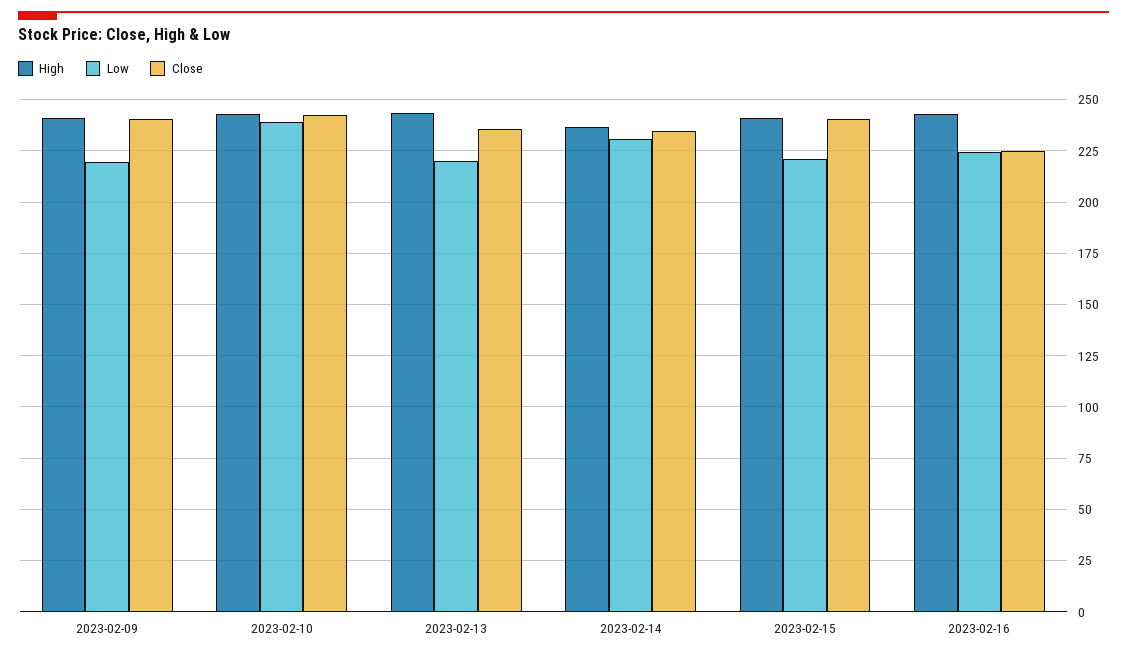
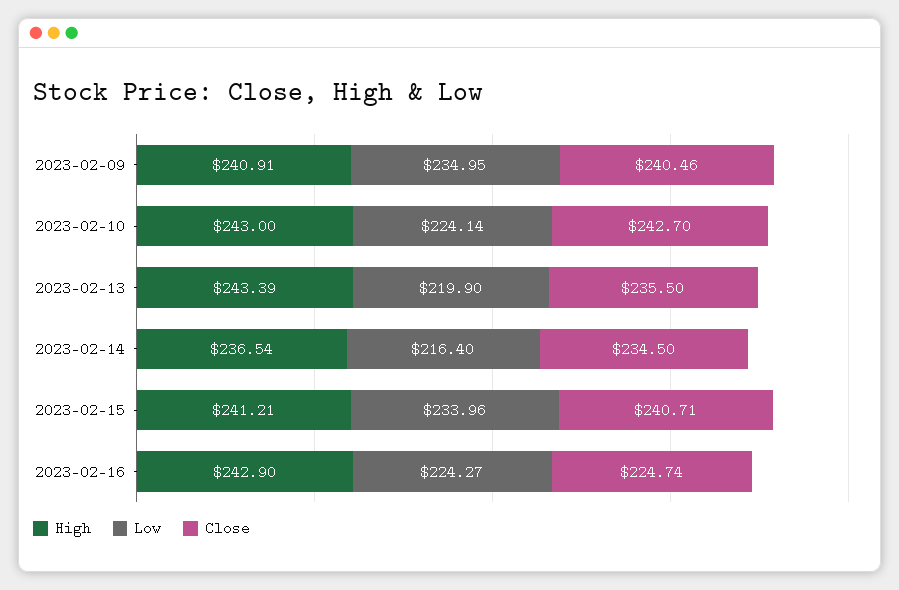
  {
    "High": {
      "2023-02-09": 240.91,
      "2023-02-10": 243,
      "2023-02-13": 243.39,
      "2023-02-14": 236.54,
      "2023-02-15": 241.21,
      "2023-02-16": 242.9
    },
    "Low": {
-     "2023-02-09": 220,
+     "2023-02-09": 234.95,
-     "2023-02-10": 240,
+     "2023-02-10": 224.14,
      "2023-02-13": 219.9,
-     "2023-02-14": 230,
+     "2023-02-14": 216.4,
-     "2023-02-15": 220,
+     "2023-02-15": 233.96,
      "2023-02-16": 224.27
    },
    "Close": {
      "2023-02-09": 240.46,
      "2023-02-10": 242.7,
      "2023-02-13": 235.5,
      "2023-02-14": 234.5,
      "2023-02-15": 240.71,
      "2023-02-16": 224.74
    }
  }

